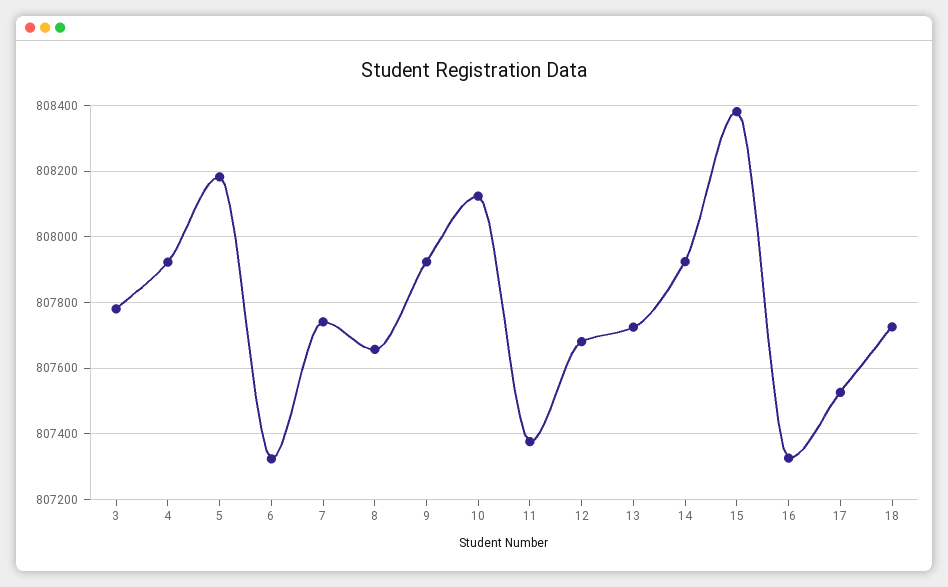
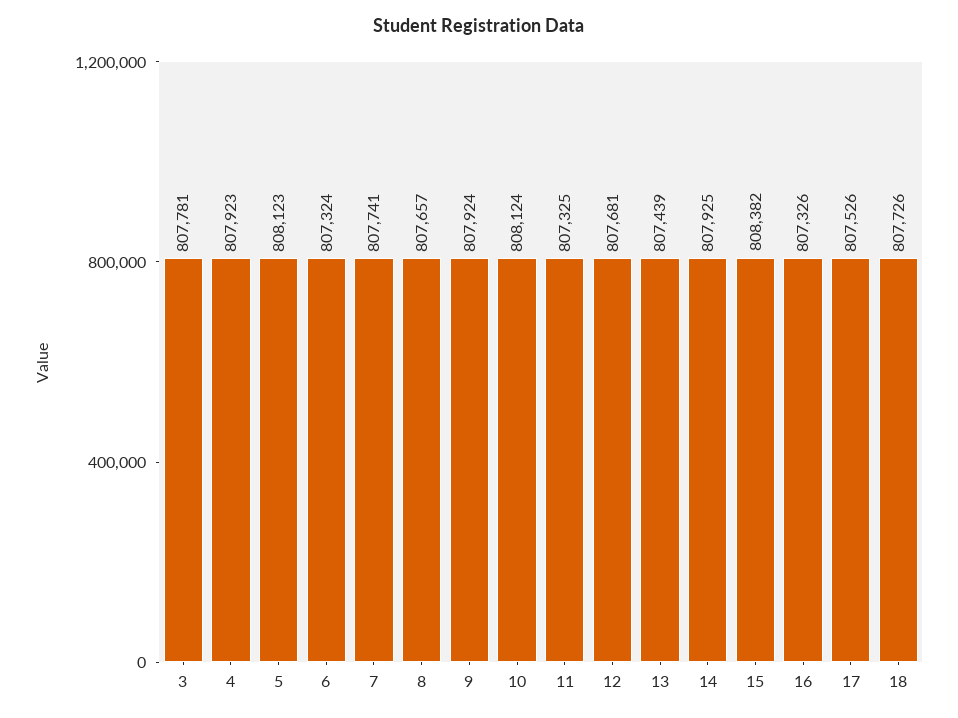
  {
    "3": 807781,
    "4": 807923,
-   "5": 808180,
+   "5": 808123,
    "6": 807324,
    "7": 807741,
    "8": 807657,
    "9": 807924,
    "10": 808124,
-   "11": 807380,
+   "11": 807325,
    "12": 807681,
-   "13": 807720,
+   "13": 807439,
    "14": 807925,
    "15": 808382,
    "16": 807326,
    "17": 807526,
    "18": 807726
  }

